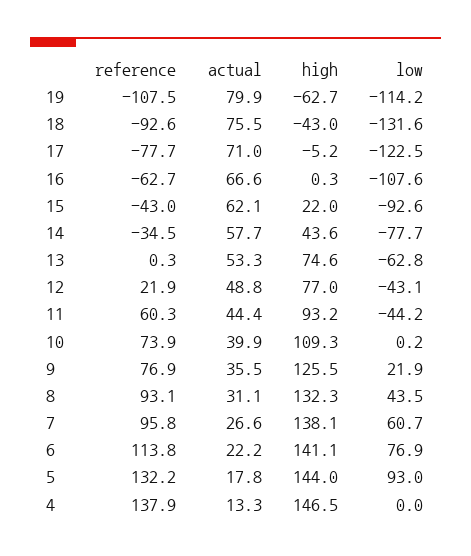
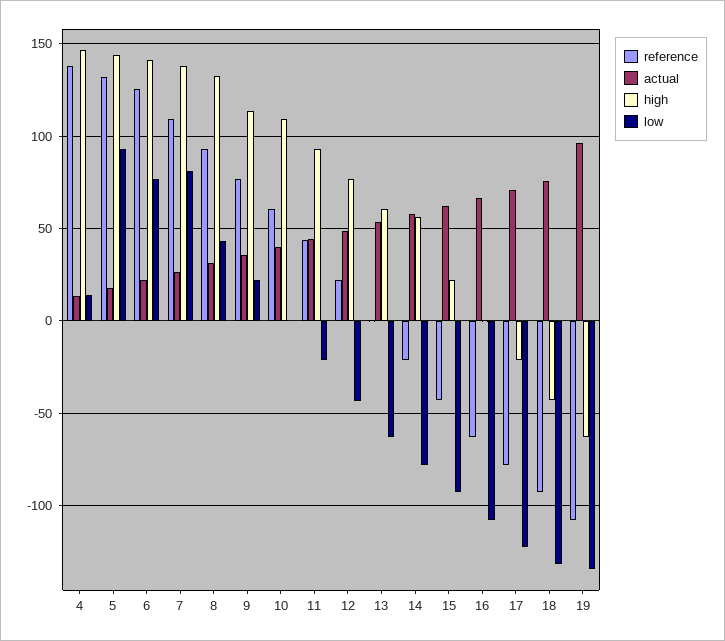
  {
    "reference": {
      "19": -107.5,
      "18": -92.6,
      "17": -77.7,
      "16": -62.7,
      "15": -43,
-     "14": -34.5,
+     "14": -20,
      "13": 0.3,
      "12": 21.9,
-     "11": 60.3,
+     "11": 45,
-     "10": 73.9,
+     "10": 60,
      "9": 76.9,
      "8": 93.1,
-     "7": 95.8,
+     "7": 110,
-     "6": 113.8,
+     "6": 125,
      "5": 132.2,
      "4": 137.9
    },
    "actual": {
-     "19": 79.9,
+     "19": 95,
      "18": 75.5,
      "17": 71,
      "16": 66.6,
      "15": 62.1,
      "14": 57.7,
      "13": 53.3,
      "12": 48.8,
      "11": 44.4,
      "10": 39.9,
      "9": 35.5,
      "8": 31.1,
      "7": 26.6,
      "6": 22.2,
      "5": 17.8,
      "4": 13.3
    },
    "high": {
      "19": -62.7,
      "18": -43,
-     "17": -5.2,
+     "17": -20,
      "16": 0.3,
      "15": 22,
-     "14": 43.6,
+     "14": 55,
-     "13": 74.6,
+     "13": 60,
      "12": 77,
      "11": 93.2,
      "10": 109.3,
-     "9": 125.5,
+     "9": 115,
      "8": 132.3,
      "7": 138.1,
      "6": 141.1,
      "5": 144,
      "4": 146.5
    },
    "low": {
-     "19": -114.2,
+     "19": -135,
      "18": -131.6,
      "17": -122.5,
      "16": -107.6,
      "15": -92.6,
      "14": -77.7,
      "13": -62.8,
      "12": -43.1,
-     "11": -44.2,
+     "11": -20,
      "10": 0.2,
      "9": 21.9,
      "8": 43.5,
-     "7": 60.7,
+     "7": 80,
      "6": 76.9,
      "5": 93,
-     "4": 0
+     "4": 15
    }
  }

